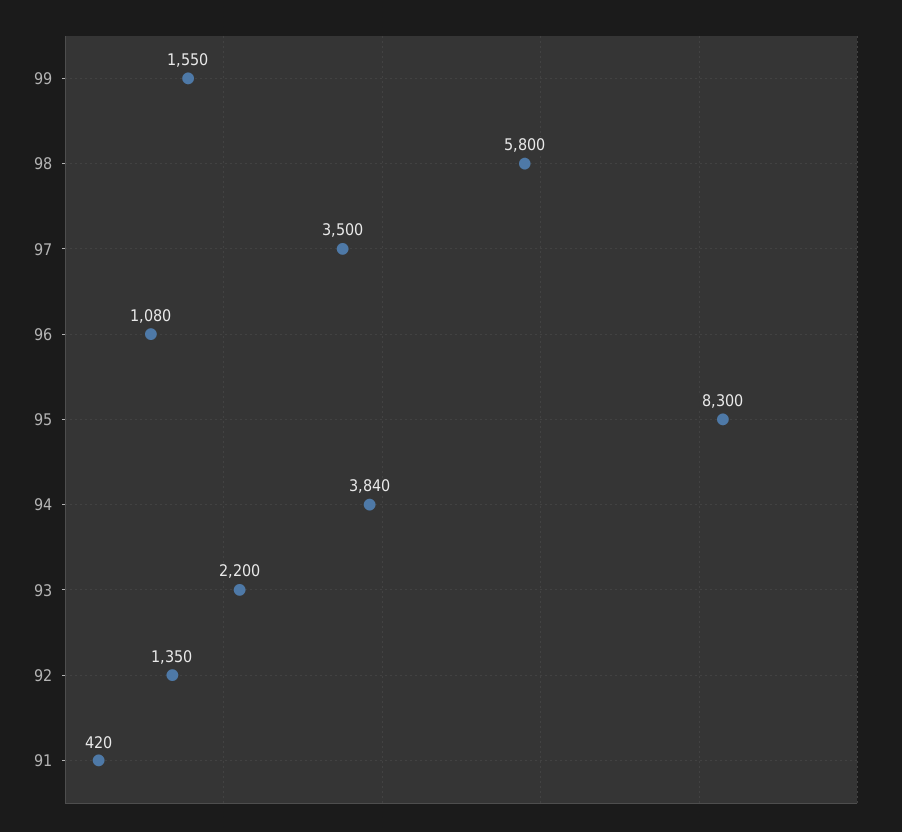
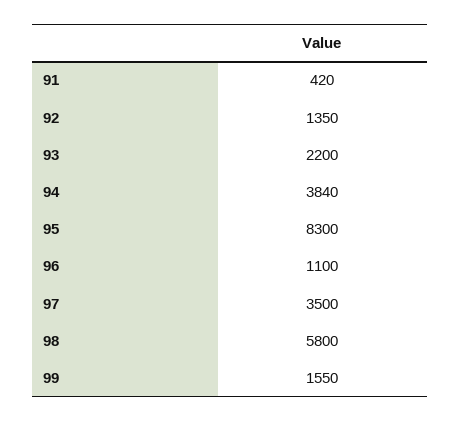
  {
    "99": 1550,
    "98": 5800,
    "97": 3500,
-   "96": 1080,
+   "96": 1100,
    "95": 8300,
    "94": 3840,
    "93": 2200,
    "92": 1350,
    "91": 420
  }

